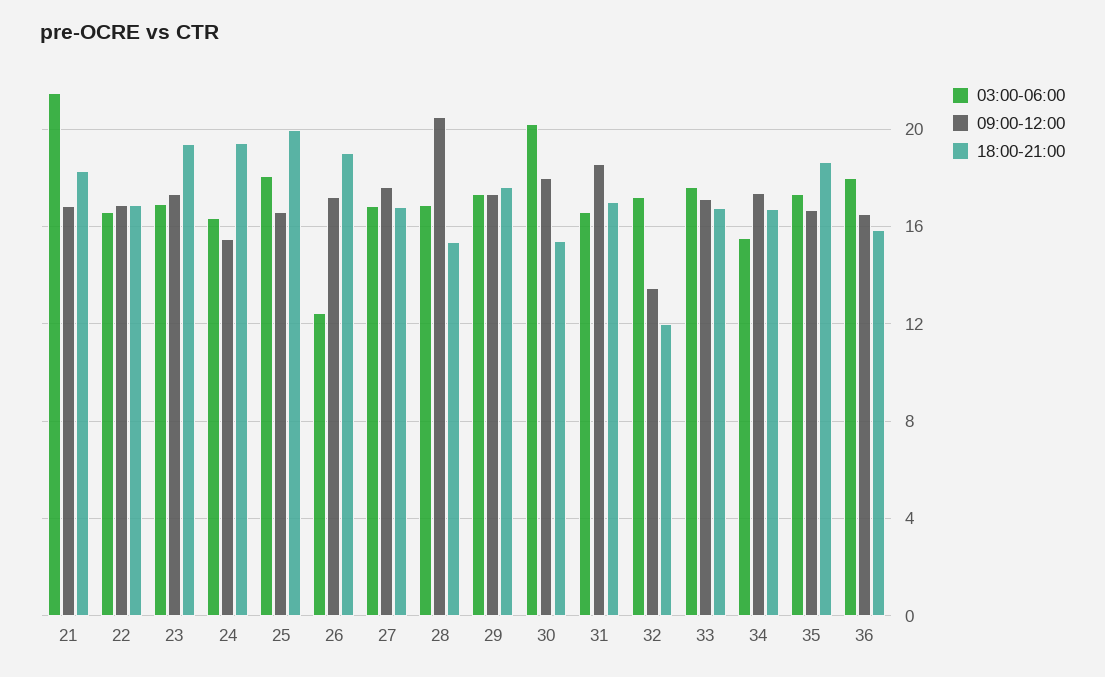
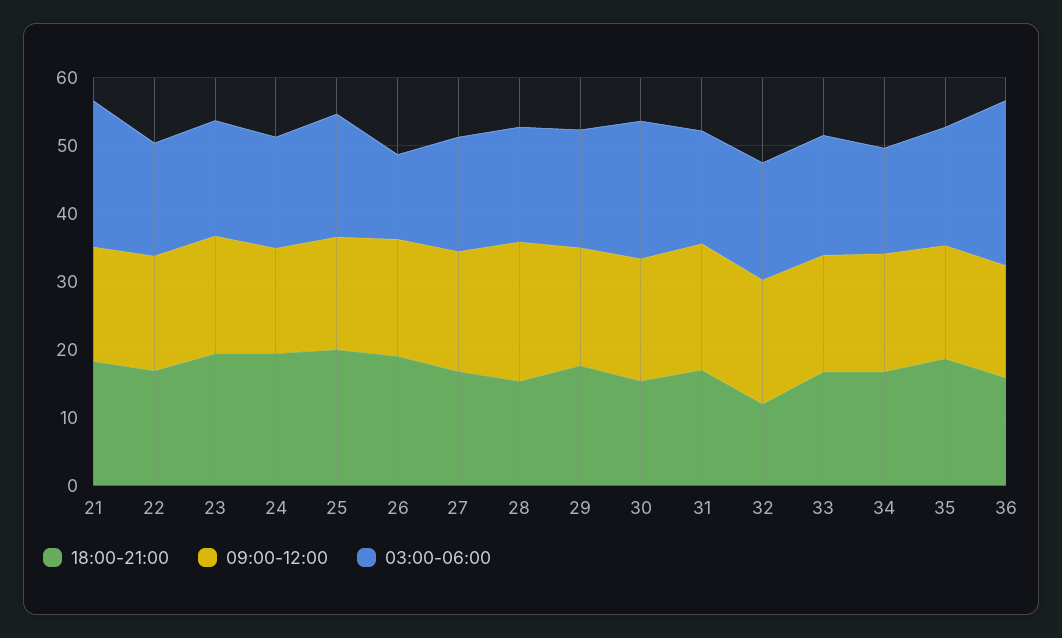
  {
    "03:00-06:00": {
      "21": 21.5,
      "22": 16.5,
      "23": 17,
      "24": 16.5,
      "25": 18,
      "26": 12.5,
      "27": 17,
      "28": 17,
      "29": 17.5,
      "30": 20,
      "31": 16.5,
      "32": 17,
      "33": 17.5,
      "34": 15.5,
      "35": 17.5,
-     "36": 18
+     "36": 24
    },
    "09:00-12:00": {
      "21": 17,
      "22": 17,
      "23": 17.5,
      "24": 15.5,
      "25": 16.5,
      "26": 17,
      "27": 17.5,
      "28": 20.5,
      "29": 17.5,
      "30": 18,
      "31": 18.5,
-     "32": 13.5,
+     "32": 18,
      "33": 17,
      "34": 17.5,
      "35": 16.5,
      "36": 16.5
    },
    "18:00-21:00": {
      "21": 18.5,
      "22": 17,
      "23": 19.5,
      "24": 19.5,
      "25": 20,
      "26": 19,
      "27": 17,
      "28": 15.5,
      "29": 17.5,
      "30": 15.5,
      "31": 17,
      "32": 12,
      "33": 17,
      "34": 16.5,
      "35": 18.5,
      "36": 16
    }
  }

